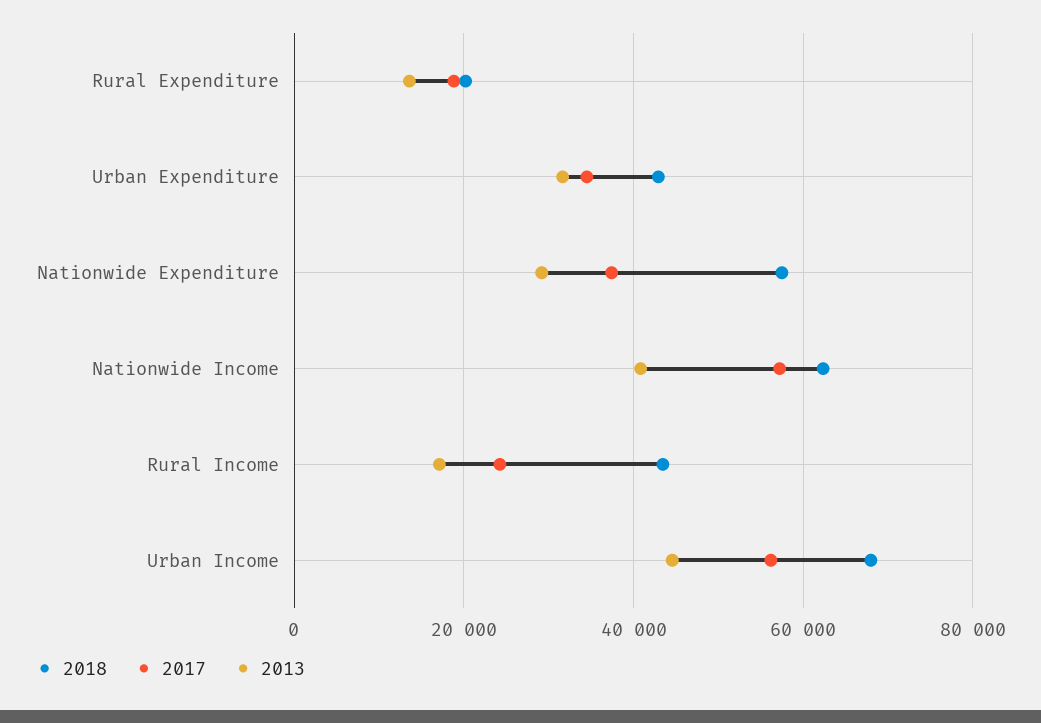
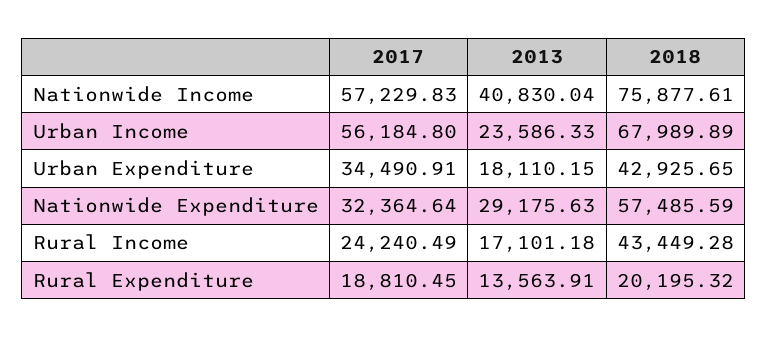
  {
    "2018": {
      "Rural Expenditure": 20195.32,
      "Urban Expenditure": 42925.65,
      "Nationwide Expenditure": 57485.59,
-     "Nationwide Income": 62000,
+     "Nationwide Income": 75877.61,
      "Rural Income": 43449.28,
      "Urban Income": 67989.89
    },
    "2017": {
      "Rural Expenditure": 18810.45,
      "Urban Expenditure": 34490.91,
-     "Nationwide Expenditure": 38000,
+     "Nationwide Expenditure": 32364.64,
      "Nationwide Income": 57229.83,
      "Rural Income": 24240.49,
      "Urban Income": 56184.8
    },
    "2013": {
      "Rural Expenditure": 13563.91,
-     "Urban Expenditure": 32000,
+     "Urban Expenditure": 18110.15,
      "Nationwide Expenditure": 29175.63,
      "Nationwide Income": 40830.04,
      "Rural Income": 17101.18,
-     "Urban Income": 44000
+     "Urban Income": 23586.33
    }
  }

